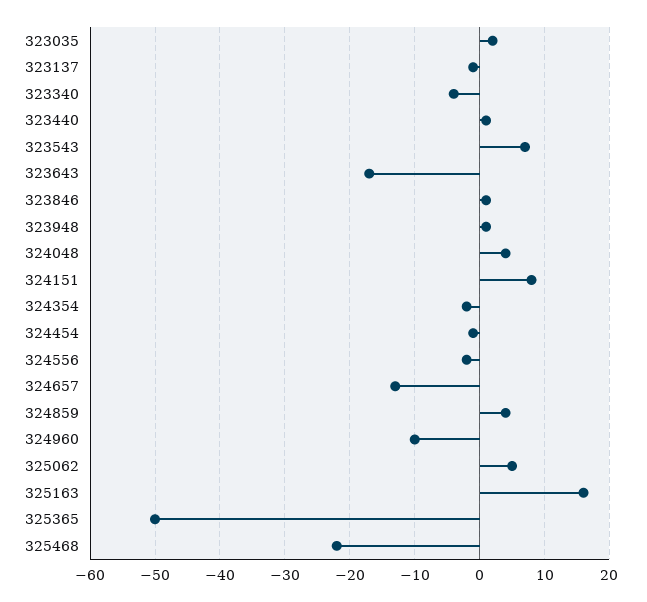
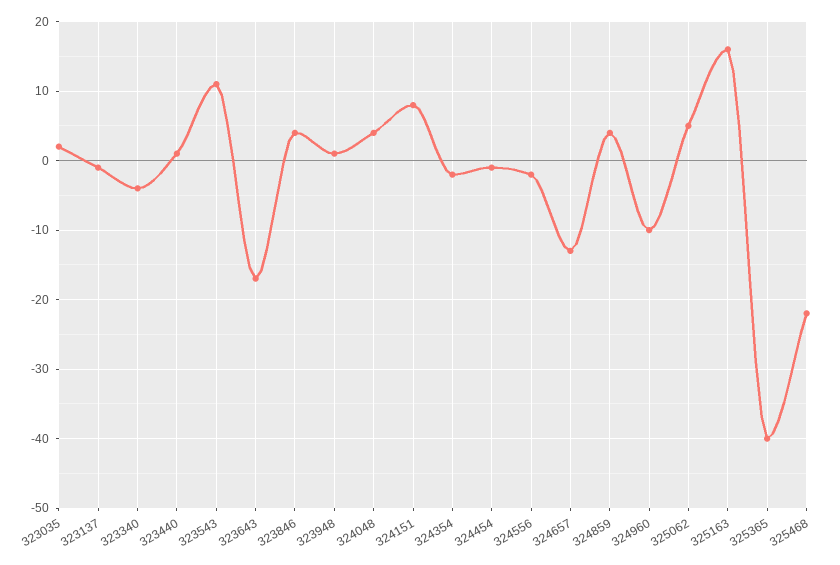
  {
    "323035": 2,
    "323137": -1,
    "323340": -4,
    "323440": 1,
-   "323543": 7,
+   "323543": 11,
    "323643": -17,
-   "323846": 1,
+   "323846": 4,
    "323948": 1,
    "324048": 4,
    "324151": 8,
    "324354": -2,
    "324454": -1,
    "324556": -2,
    "324657": -13,
    "324859": 4,
    "324960": -10,
    "325062": 5,
    "325163": 16,
-   "325365": -50,
+   "325365": -40,
    "325468": -22
  }

